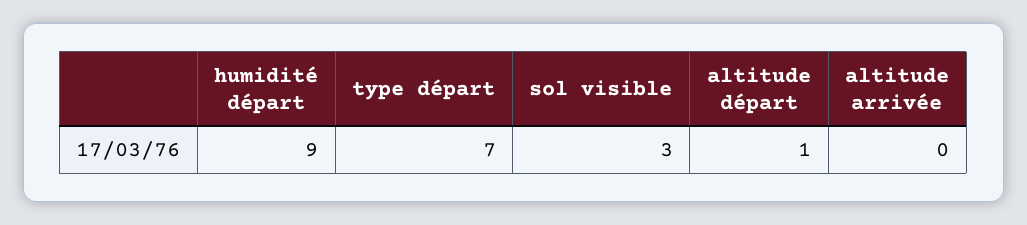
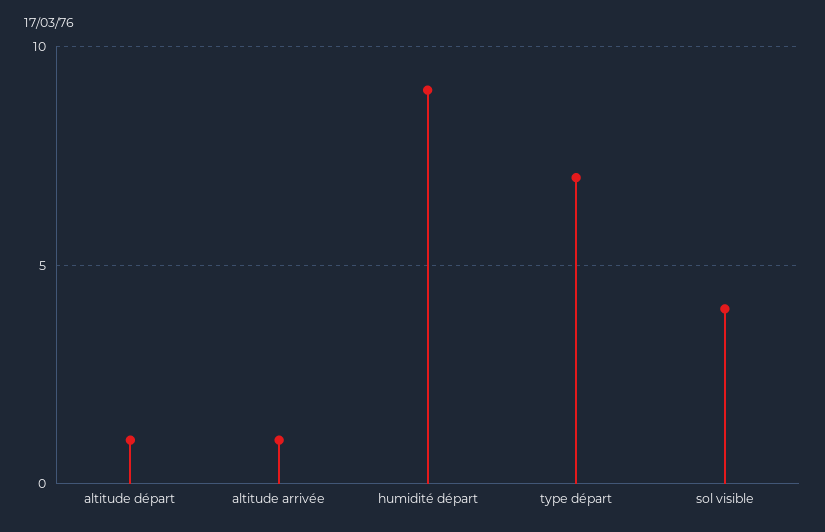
  {
    "humidité départ": 9,
    "type départ": 7,
-   "sol visible": 3,
+   "sol visible": 4,
    "altitude départ": 1,
-   "altitude arrivée": 0
+   "altitude arrivée": 1
  }

